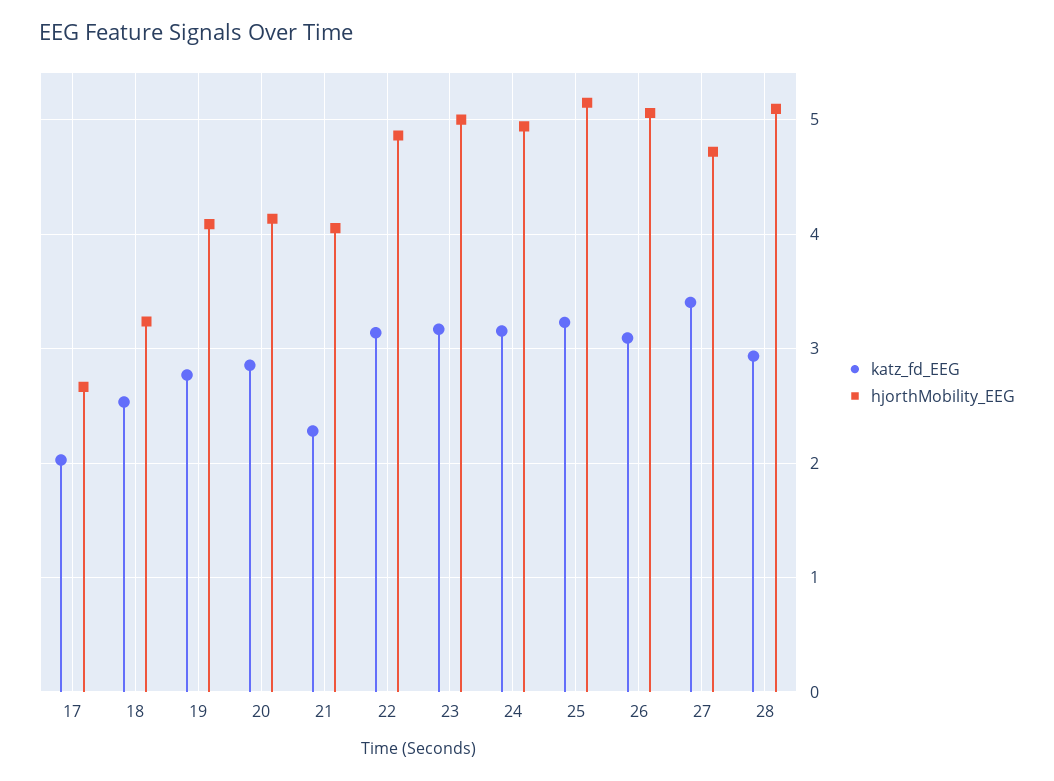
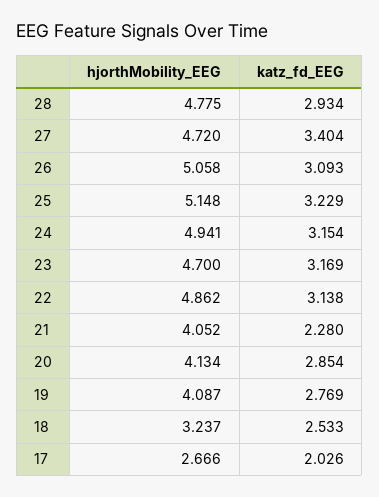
  {
    "katz_fd_EEG": {
      "17": 2.026,
      "18": 2.533,
      "19": 2.769,
      "20": 2.854,
      "21": 2.28,
      "22": 3.138,
      "23": 3.169,
      "24": 3.154,
      "25": 3.229,
      "26": 3.093,
      "27": 3.404,
      "28": 2.934
    },
    "hjorthMobility_EEG": {
      "17": 2.666,
      "18": 3.237,
      "19": 4.087,
      "20": 4.134,
      "21": 4.052,
      "22": 4.862,
-     "23": 5,
+     "23": 4.7,
      "24": 4.941,
      "25": 5.148,
      "26": 5.058,
      "27": 4.72,
-     "28": 5.1
+     "28": 4.775
    }
  }

